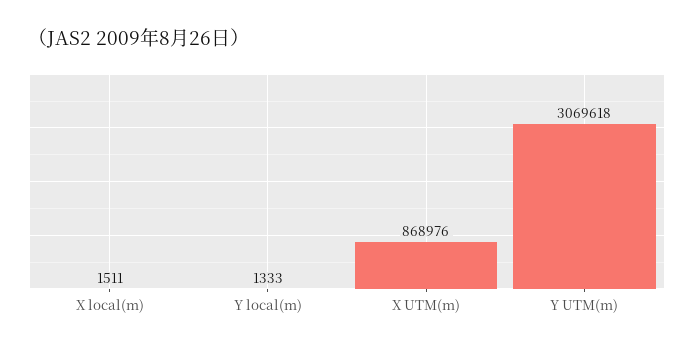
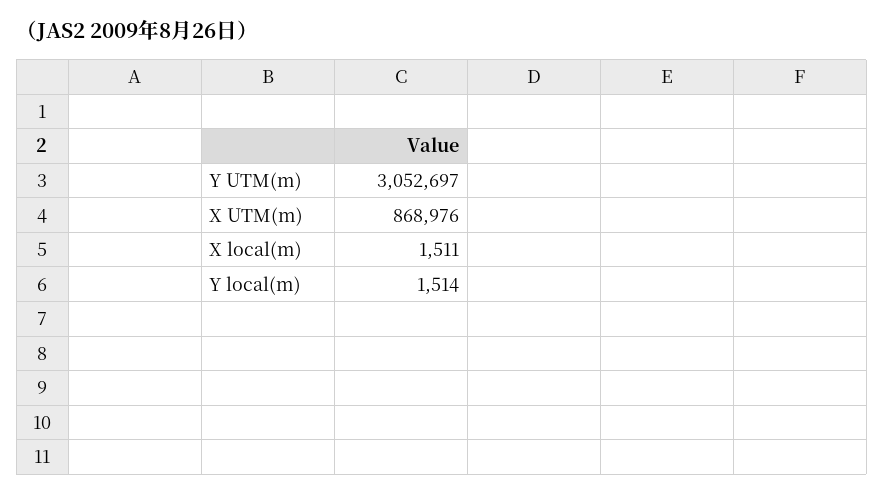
  {
    "X local(m)": 1511,
-   "Y local(m)": 1333,
+   "Y local(m)": 1514,
    "X UTM(m)": 868976,
-   "Y UTM(m)": 3069618
+   "Y UTM(m)": 3052697
  }

